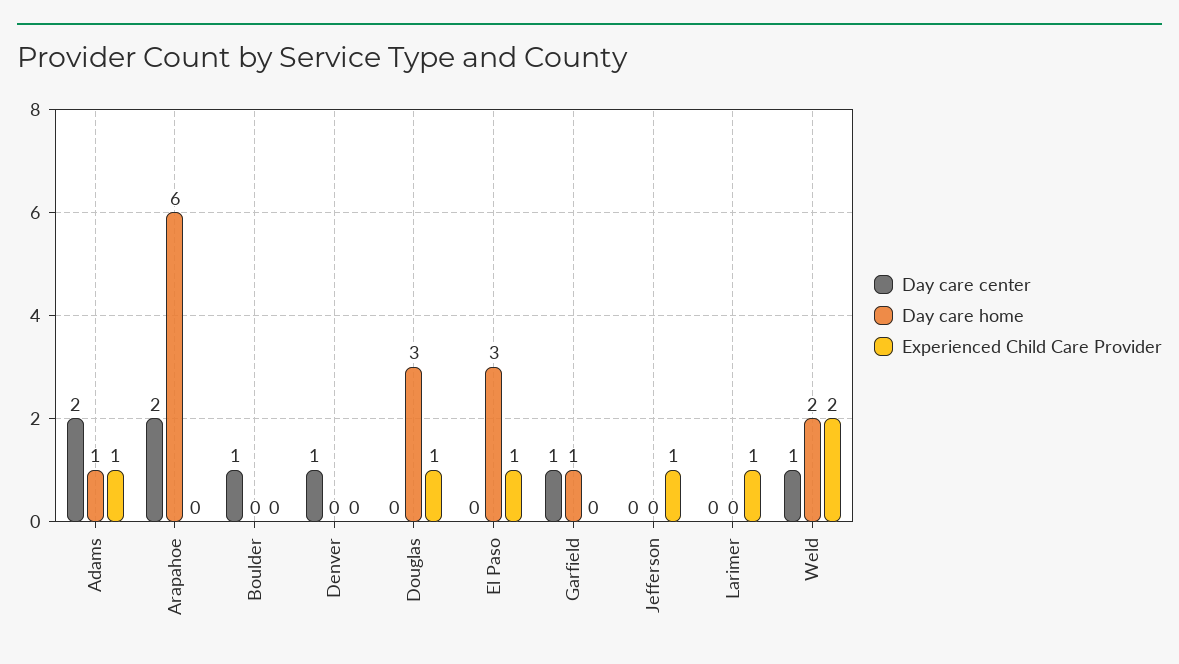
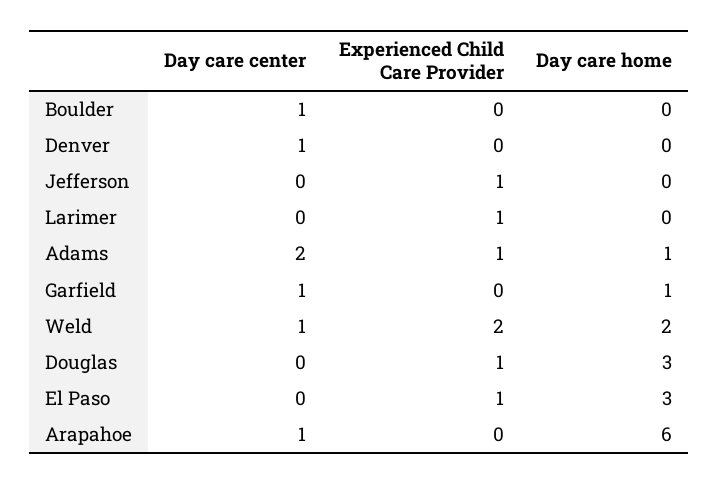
  {
    "Day care center": {
      "Adams": 2,
-     "Arapahoe": 2,
+     "Arapahoe": 1,
      "Boulder": 1,
      "Denver": 1,
      "Douglas": 0,
      "El Paso": 0,
      "Garfield": 1,
      "Jefferson": 0,
      "Larimer": 0,
      "Weld": 1
    },
    "Day care home": {
      "Adams": 1,
      "Arapahoe": 6,
      "Boulder": 0,
      "Denver": 0,
      "Douglas": 3,
      "El Paso": 3,
      "Garfield": 1,
      "Jefferson": 0,
      "Larimer": 0,
      "Weld": 2
    },
    "Experienced Child Care Provider": {
      "Adams": 1,
      "Arapahoe": 0,
      "Boulder": 0,
      "Denver": 0,
      "Douglas": 1,
      "El Paso": 1,
      "Garfield": 0,
      "Jefferson": 1,
      "Larimer": 1,
      "Weld": 2
    }
  }

